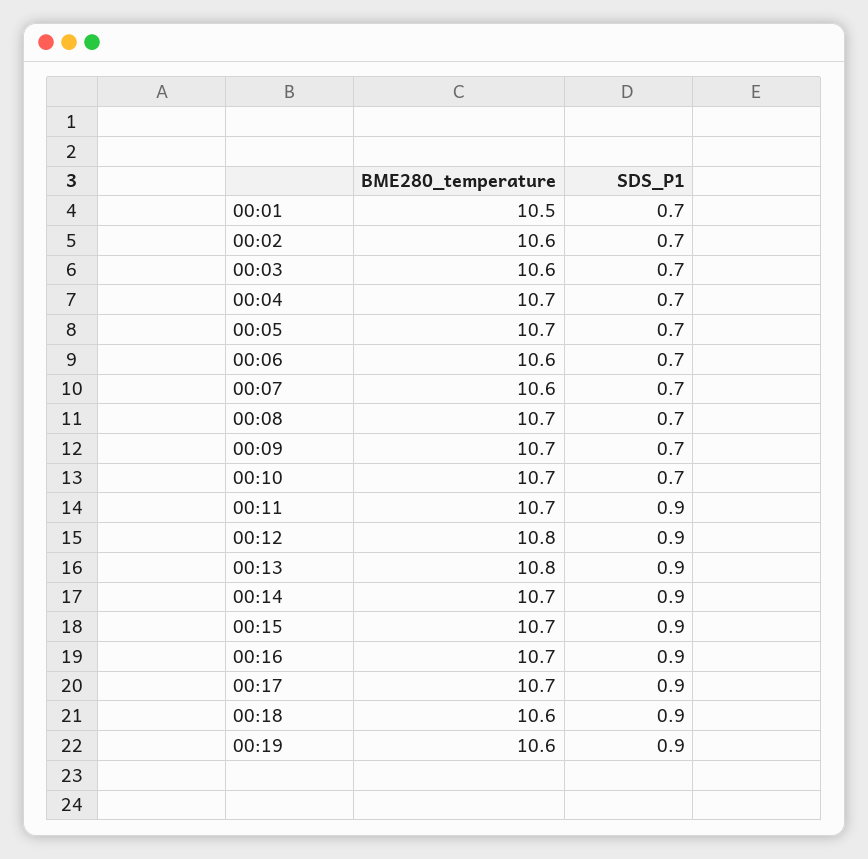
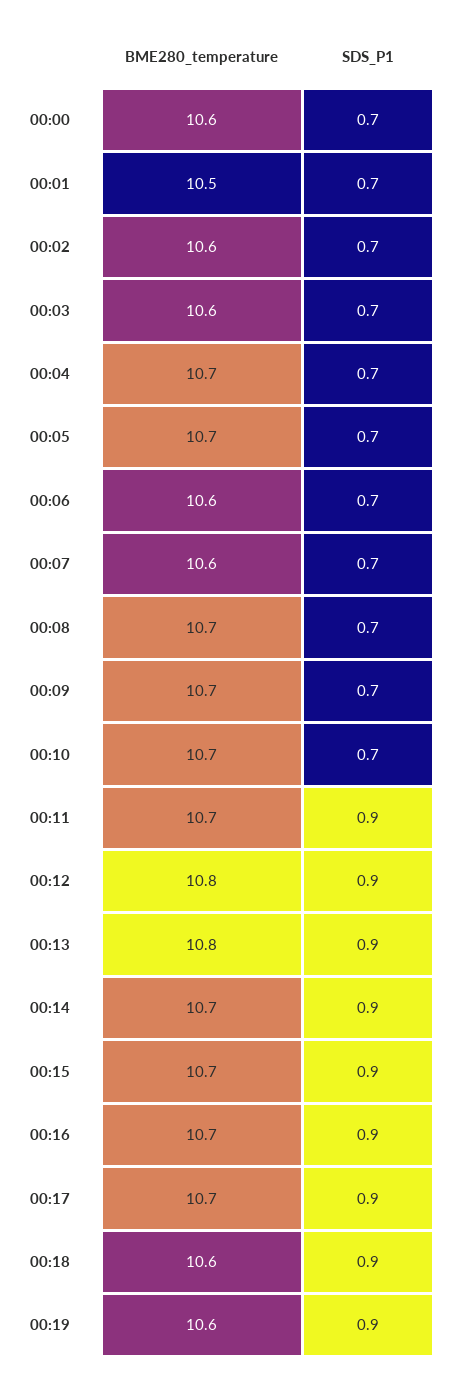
  {
    "BME280_temperature": {
      "00:01": 10.5,
      "00:02": 10.6,
      "00:03": 10.6,
      "00:04": 10.7,
      "00:05": 10.7,
      "00:06": 10.6,
      "00:07": 10.6,
      "00:08": 10.7,
      "00:09": 10.7,
      "00:10": 10.7,
      "00:11": 10.7,
      "00:12": 10.8,
      "00:13": 10.8,
      "00:14": 10.7,
      "00:15": 10.7,
      "00:16": 10.7,
      "00:17": 10.7,
      "00:18": 10.6,
-     "00:19": 10.6
+     "00:19": 10.6,
+     "00:00": 10.6
    },
    "SDS_P1": {
      "00:01": 0.7,
      "00:02": 0.7,
      "00:03": 0.7,
      "00:04": 0.7,
      "00:05": 0.7,
      "00:06": 0.7,
      "00:07": 0.7,
      "00:08": 0.7,
      "00:09": 0.7,
      "00:10": 0.7,
      "00:11": 0.9,
      "00:12": 0.9,
      "00:13": 0.9,
      "00:14": 0.9,
      "00:15": 0.9,
      "00:16": 0.9,
      "00:17": 0.9,
      "00:18": 0.9,
-     "00:19": 0.9
+     "00:19": 0.9,
+     "00:00": 0.7
    }
  }

